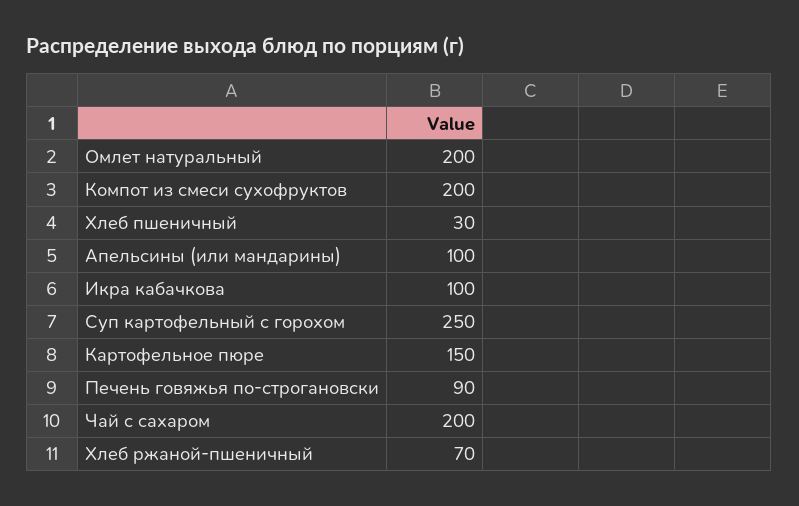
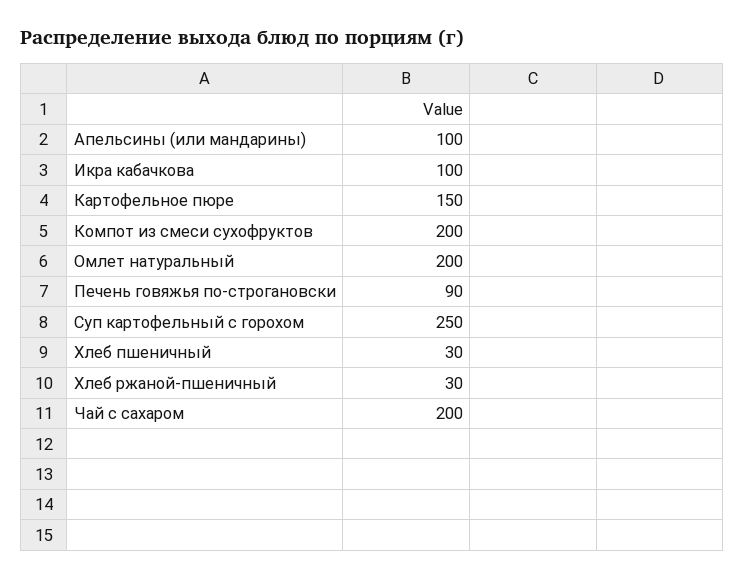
  {
    "Омлет натуральный": 200,
    "Компот из смеси сухофруктов": 200,
    "Хлеб пшеничный": 30,
    "Апельсины (или мандарины)": 100,
    "Икра кабачкова": 100,
    "Суп картофельный с горохом": 250,
    "Картофельное пюре": 150,
    "Печень говяжья по-строгановски": 90,
    "Чай с сахаром": 200,
-   "Хлеб ржаной-пшеничный": 70
+   "Хлеб ржаной-пшеничный": 30
  }

